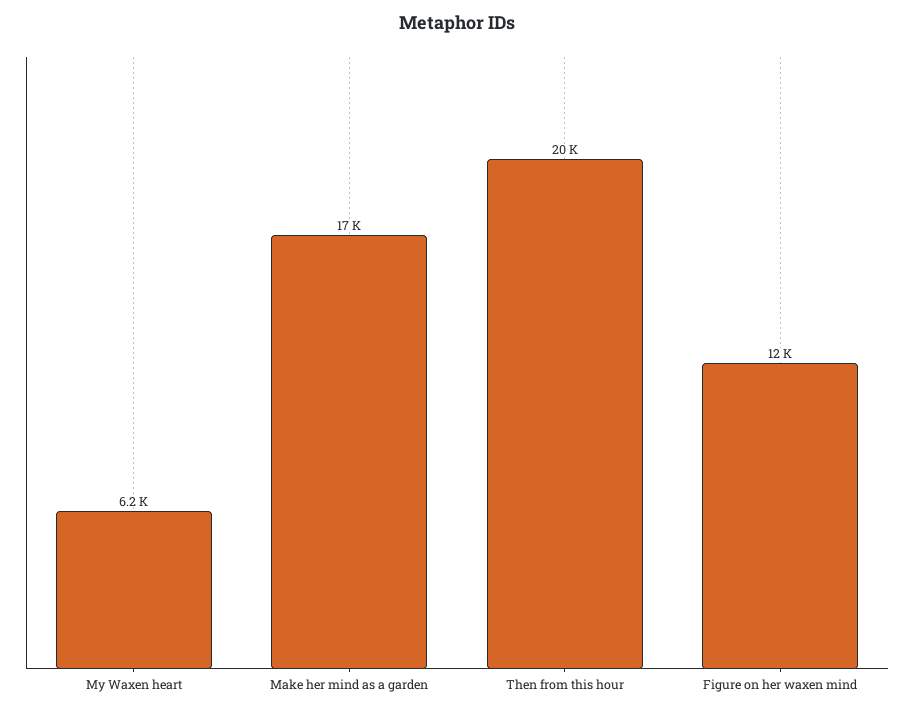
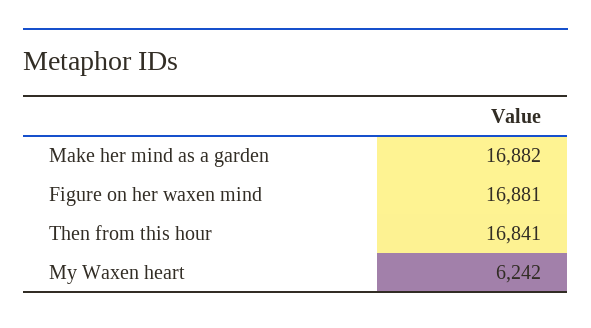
  {
    "My Waxen heart": 6242,
    "Make her mind as a garden": 16882,
-   "Then from this hour": 20000,
+   "Then from this hour": 16841,
-   "Figure on her waxen mind": 12000
+   "Figure on her waxen mind": 16881
  }

